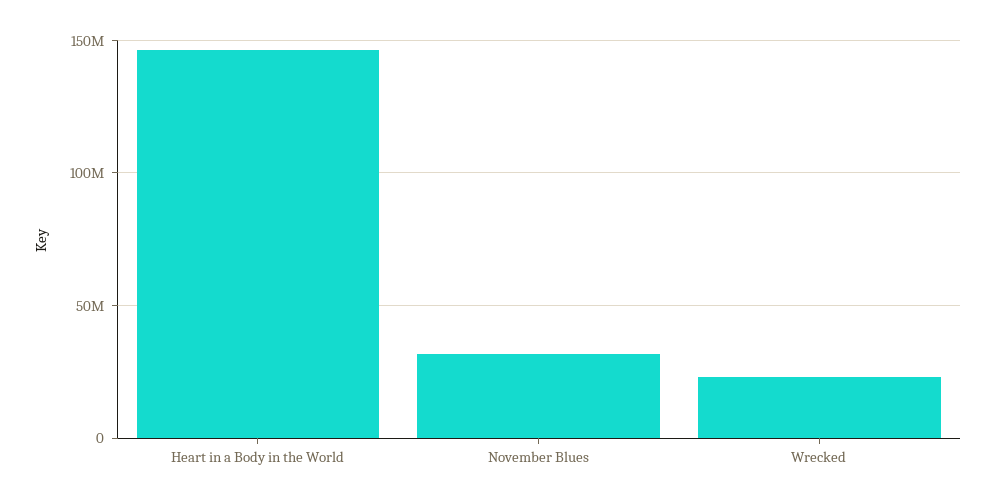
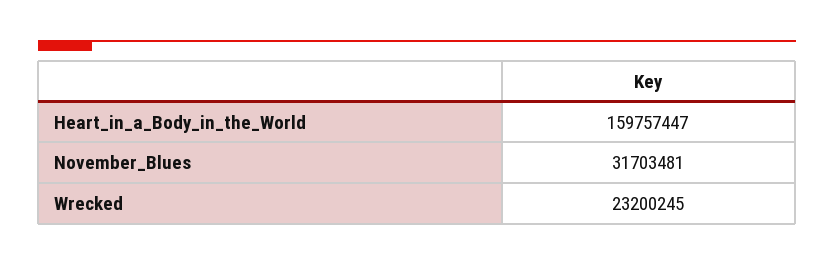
  {
-   "Heart in a Body in the World": 145000000,
+   "Heart in a Body in the World": 159757447,
    "November Blues": 31703481,
    "Wrecked": 23200245
  }

